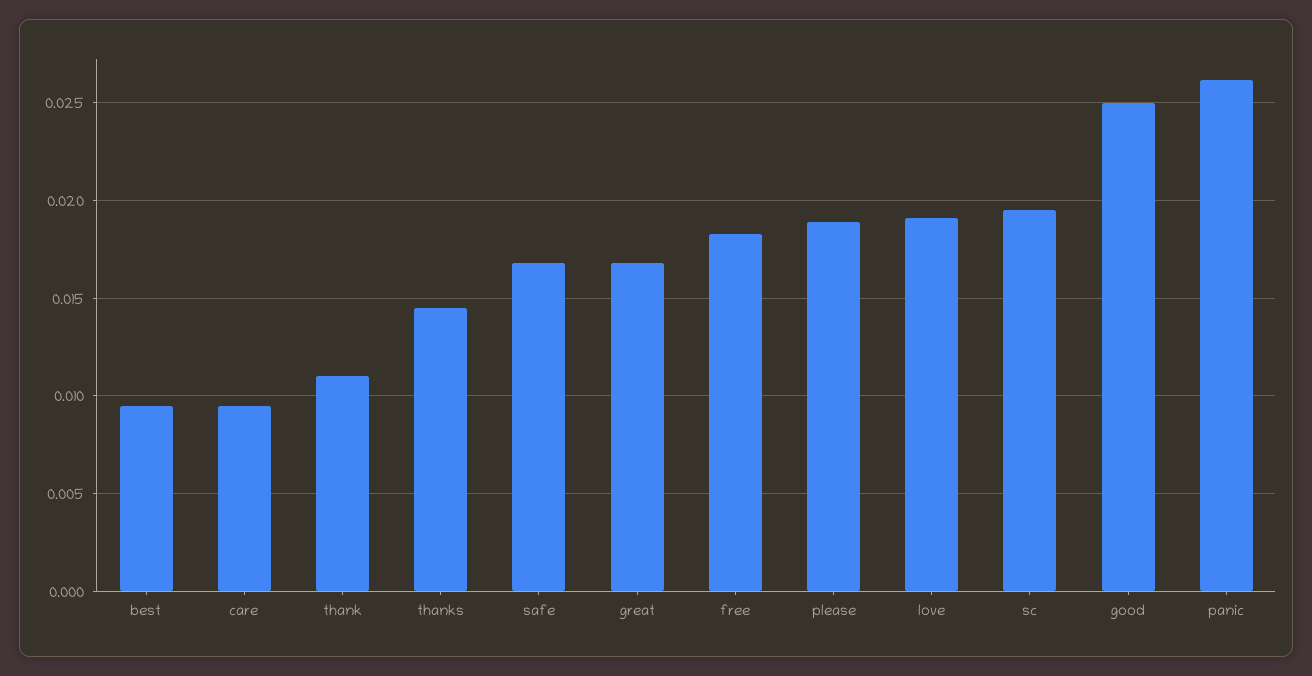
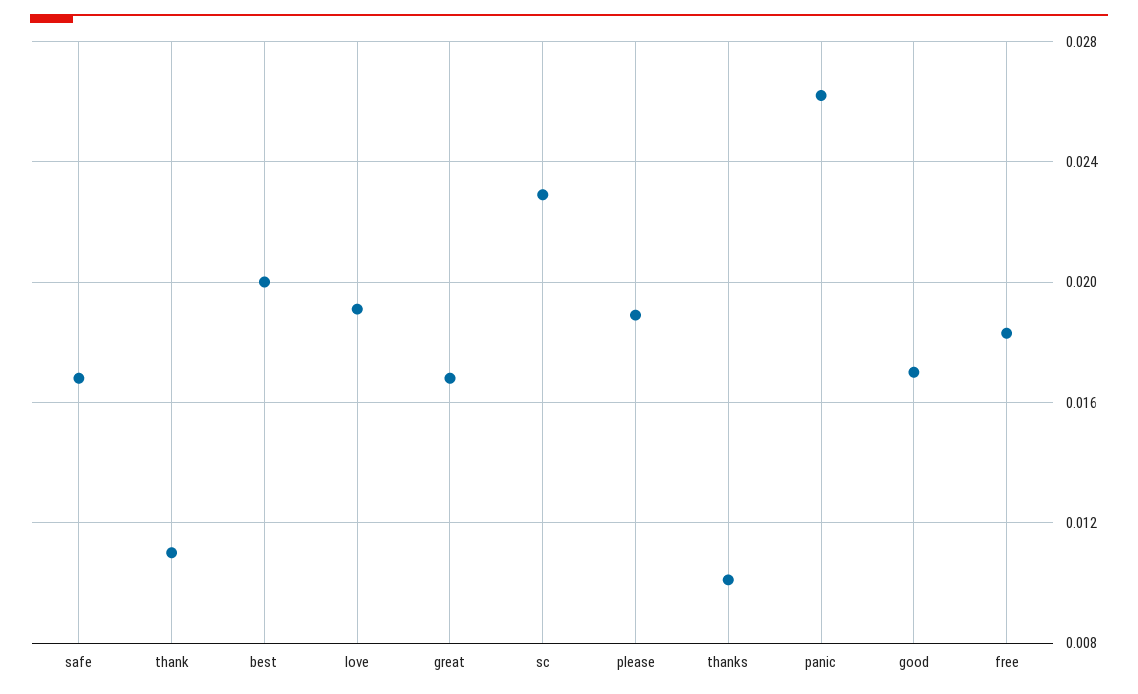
  {
-   "best": 0.0095,
+   "best": 0.02,
-   "care": 0.0095,
    "thank": 0.011,
-   "thanks": 0.0145,
+   "thanks": 0.01,
    "safe": 0.017,
    "great": 0.017,
    "free": 0.0185,
    "please": 0.019,
    "love": 0.019,
-   "sc": 0.0195,
+   "sc": 0.023,
-   "good": 0.025,
+   "good": 0.017,
    "panic": 0.026
  }

